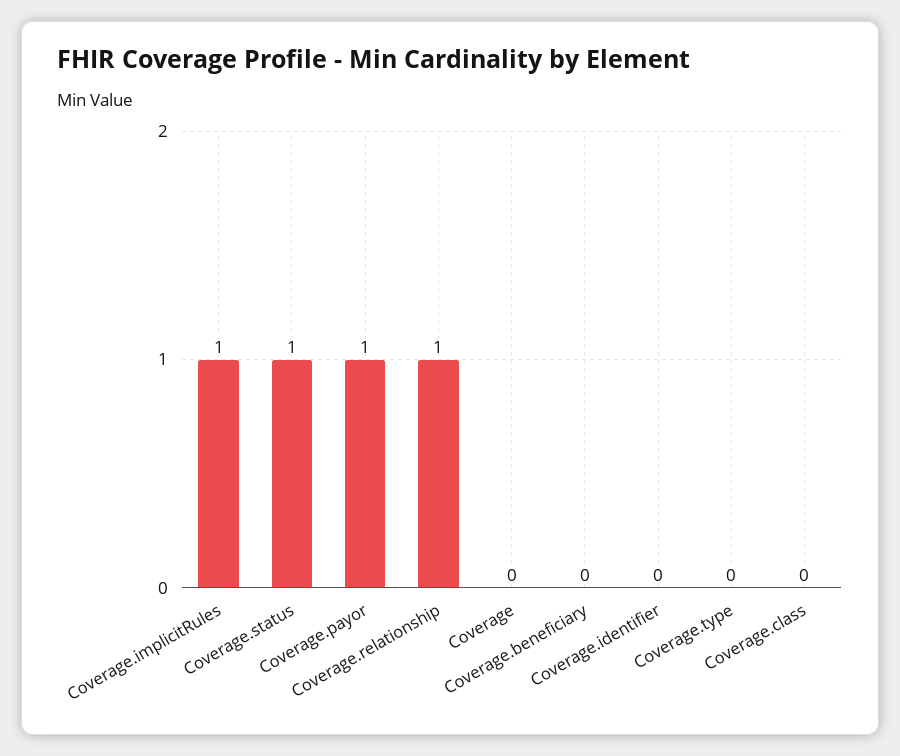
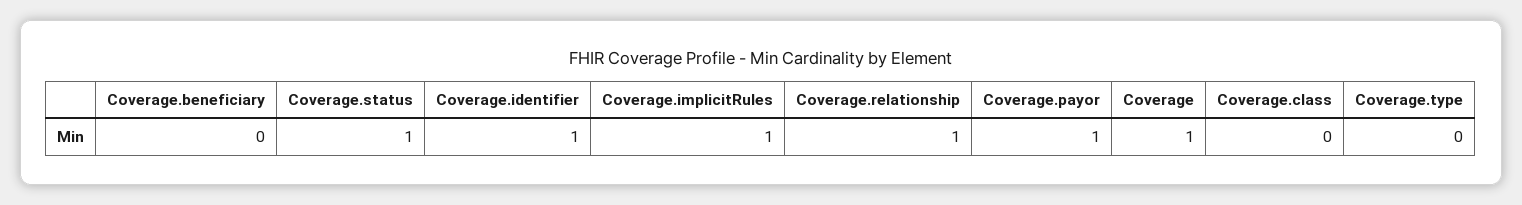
  {
    "Coverage.implicitRules": 1,
    "Coverage.status": 1,
    "Coverage.payor": 1,
    "Coverage.relationship": 1,
-   "Coverage": 0,
+   "Coverage": 1,
    "Coverage.beneficiary": 0,
-   "Coverage.identifier": 0,
+   "Coverage.identifier": 1,
    "Coverage.type": 0,
    "Coverage.class": 0
  }

